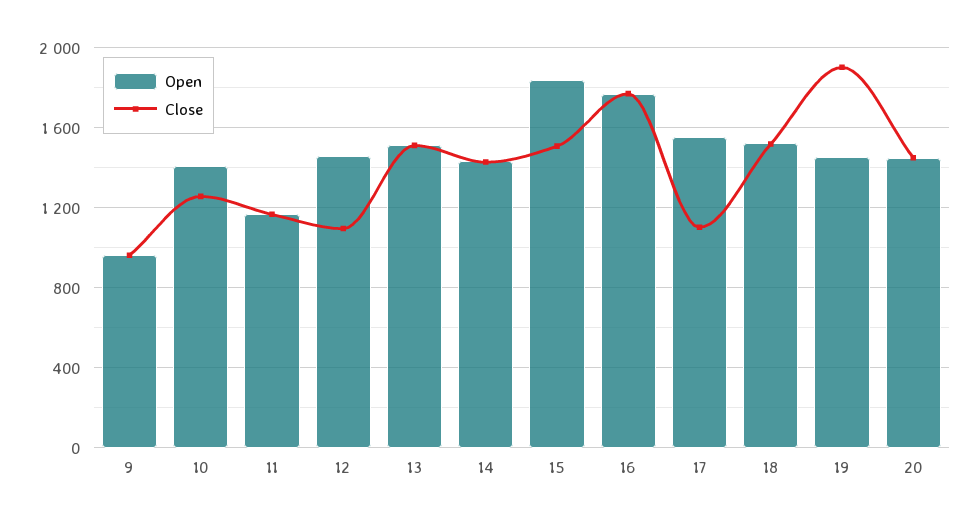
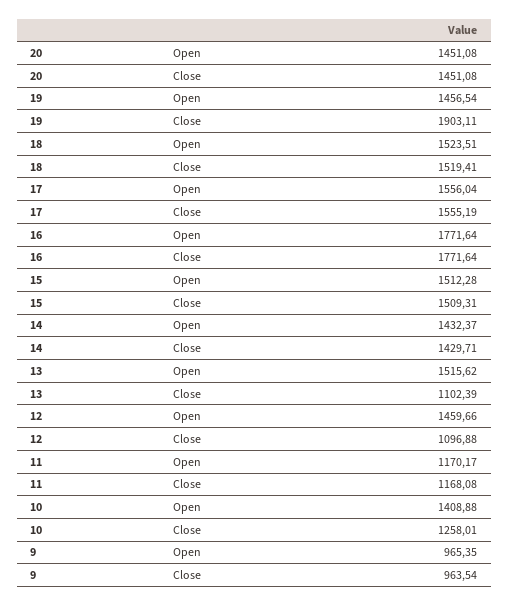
  {
    "Open": {
      "9": 965.35,
      "10": 1408.88,
      "11": 1170.17,
      "12": 1459.66,
      "13": 1515.62,
      "14": 1432.37,
-     "15": 1850,
+     "15": 1512.28,
      "16": 1771.64,
      "17": 1556.04,
      "18": 1523.51,
      "19": 1456.54,
      "20": 1451.08
    },
    "Close": {
      "9": 963.54,
      "10": 1258.01,
      "11": 1168.08,
      "12": 1096.88,
-     "13": 1500,
+     "13": 1102.39,
      "14": 1429.71,
      "15": 1509.31,
      "16": 1771.64,
-     "17": 1100,
+     "17": 1555.19,
      "18": 1519.41,
      "19": 1903.11,
      "20": 1451.08
    }
  }

